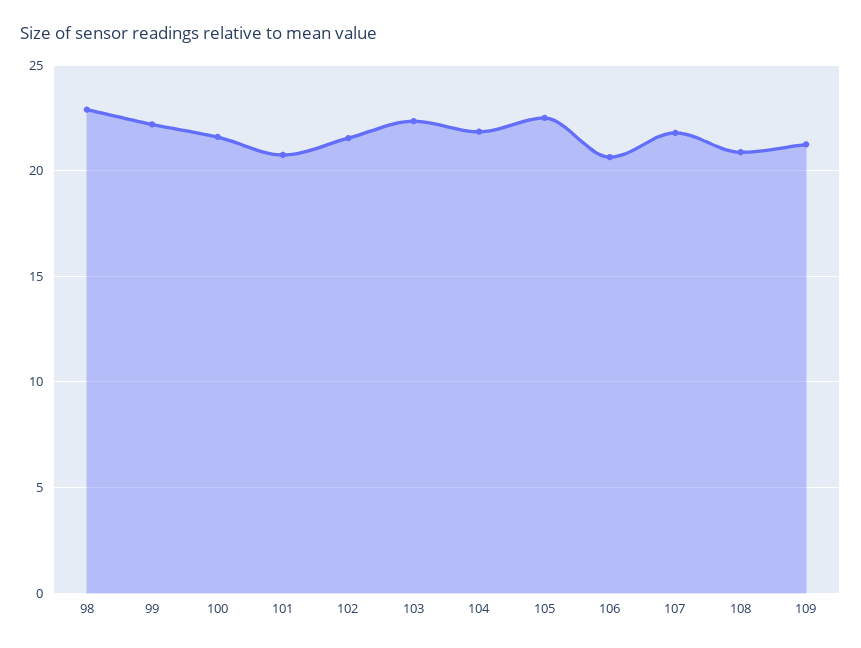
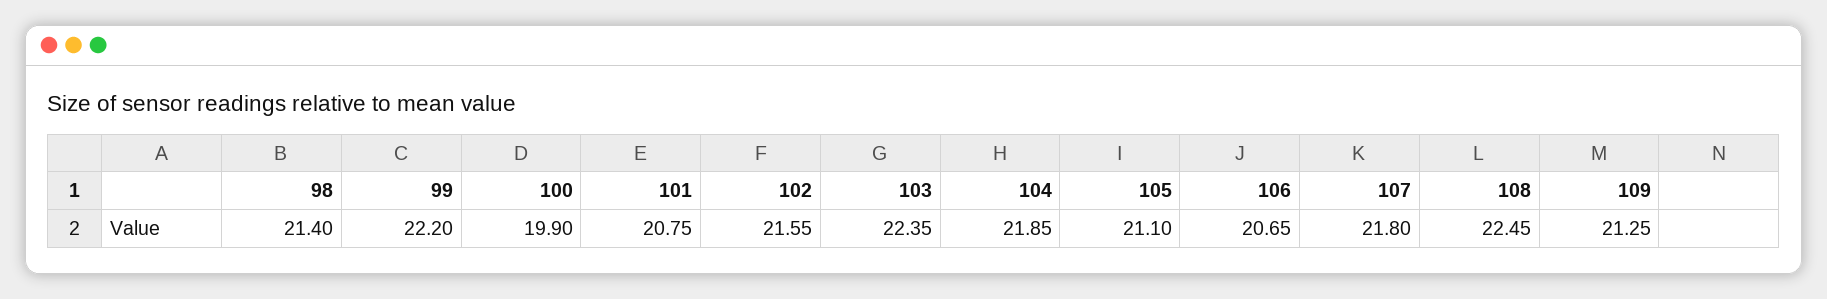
  {
-   "98": 23,
+   "98": 21.4,
    "99": 22.2,
-   "100": 21.5,
+   "100": 19.9,
    "101": 20.75,
    "102": 21.55,
    "103": 22.35,
    "104": 21.85,
-   "105": 22.5,
+   "105": 21.1,
    "106": 20.65,
    "107": 21.8,
-   "108": 21,
+   "108": 22.45,
    "109": 21.25
  }

